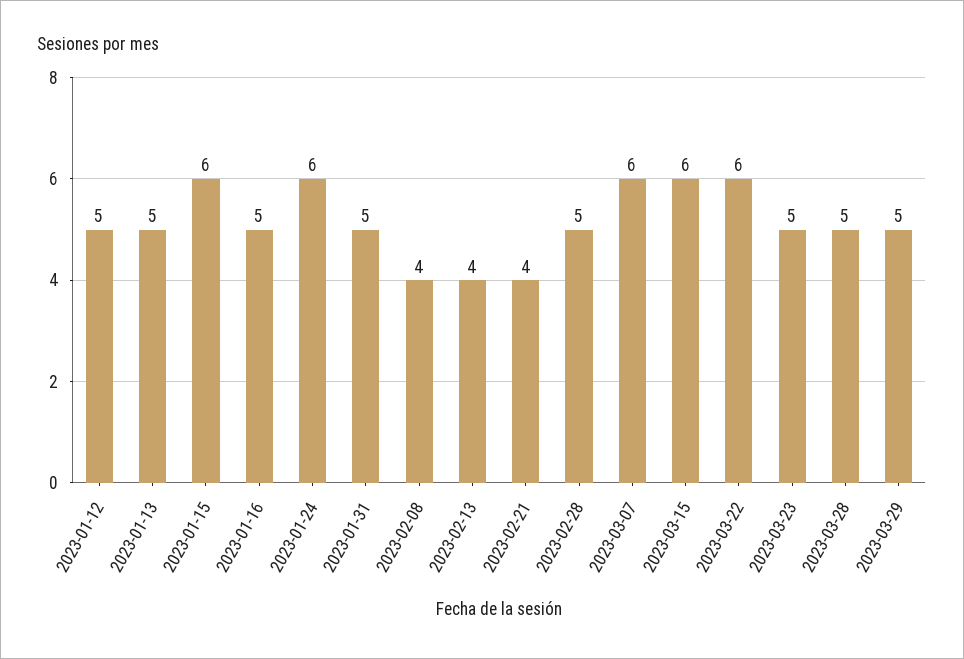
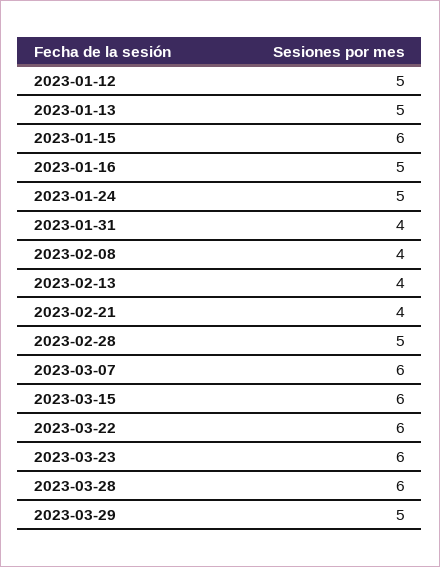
  {
    "2023-01-12": 5,
    "2023-01-13": 5,
    "2023-01-15": 6,
    "2023-01-16": 5,
-   "2023-01-24": 6,
+   "2023-01-24": 5,
-   "2023-01-31": 5,
+   "2023-01-31": 4,
    "2023-02-08": 4,
    "2023-02-13": 4,
    "2023-02-21": 4,
    "2023-02-28": 5,
    "2023-03-07": 6,
    "2023-03-15": 6,
    "2023-03-22": 6,
-   "2023-03-23": 5,
+   "2023-03-23": 6,
-   "2023-03-28": 5,
+   "2023-03-28": 6,
    "2023-03-29": 5
  }

